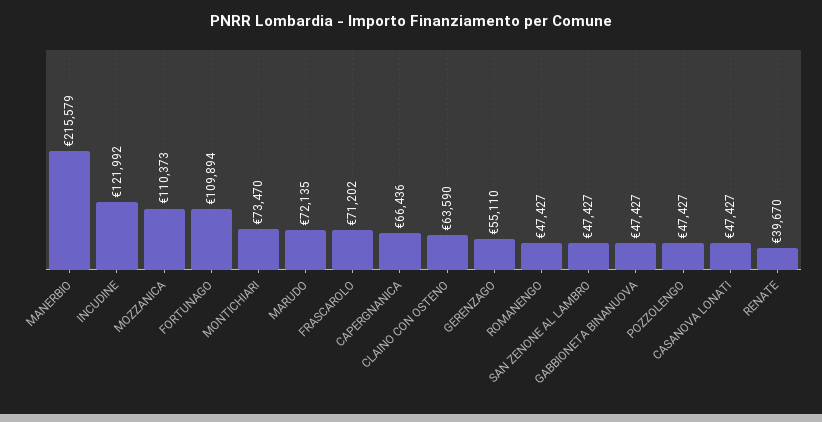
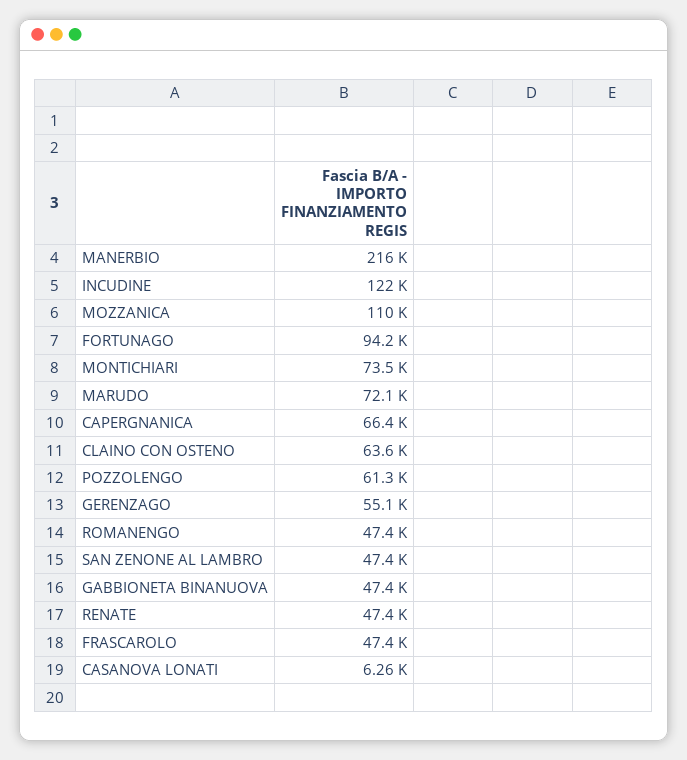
  {
    "MANERBIO": 215579,
    "INCUDINE": 121992,
    "MOZZANICA": 110373,
-   "FORTUNAGO": 109894,
+   "FORTUNAGO": 94200,
    "MONTICHIARI": 73470,
    "MARUDO": 72135,
-   "FRASCAROLO": 71202,
+   "FRASCAROLO": 47400,
    "CAPERGNANICA": 66436,
    "CLAINO CON OSTENO": 63590,
    "GERENZAGO": 55110,
    "ROMANENGO": 47427,
    "SAN ZENONE AL LAMBRO": 47427,
    "GABBIONETA BINANUOVA": 47427,
-   "POZZOLENGO": 47427,
+   "POZZOLENGO": 61300,
-   "CASANOVA LONATI": 47427,
+   "CASANOVA LONATI": 6260,
-   "RENATE": 39670
+   "RENATE": 47400
  }

